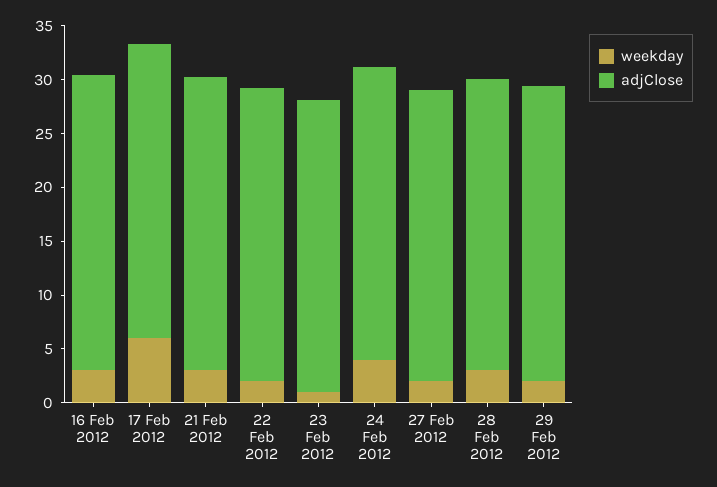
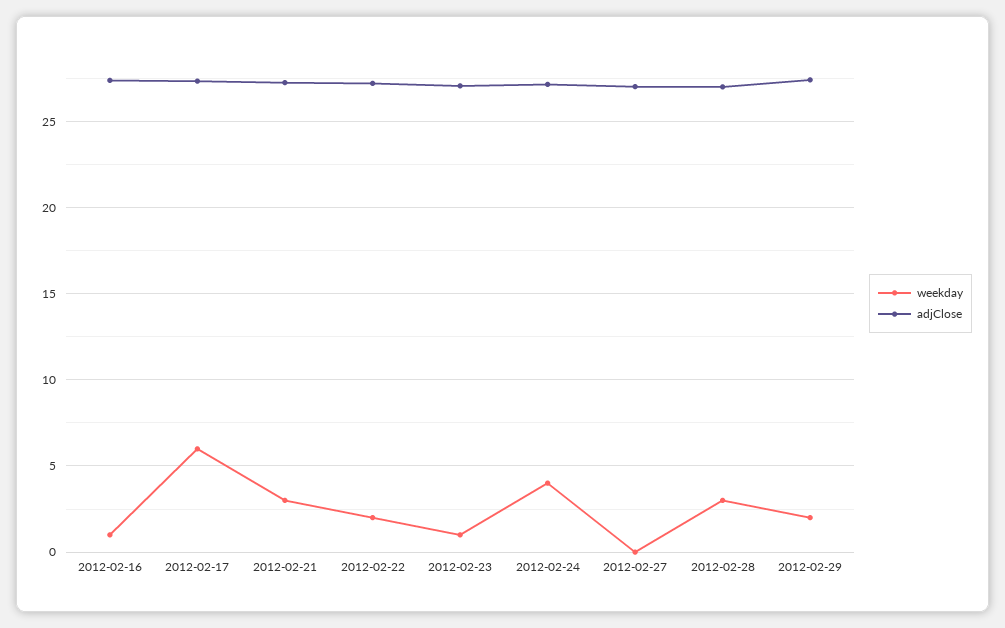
  {
    "weekday": {
-     "16 Feb 2012": 3,
+     "16 Feb 2012": 1,
      "17 Feb 2012": 6,
      "21 Feb 2012": 3,
      "22 Feb 2012": 2,
      "23 Feb 2012": 1,
      "24 Feb 2012": 4,
-     "27 Feb 2012": 2,
+     "27 Feb 2012": 0,
      "28 Feb 2012": 3,
      "29 Feb 2012": 2
    },
    "adjClose": {
      "16 Feb 2012": 27.5,
      "17 Feb 2012": 27.5,
      "21 Feb 2012": 27.5,
      "22 Feb 2012": 27,
      "23 Feb 2012": 27,
      "24 Feb 2012": 27,
      "27 Feb 2012": 27,
      "28 Feb 2012": 27,
      "29 Feb 2012": 27.5
    }
  }

